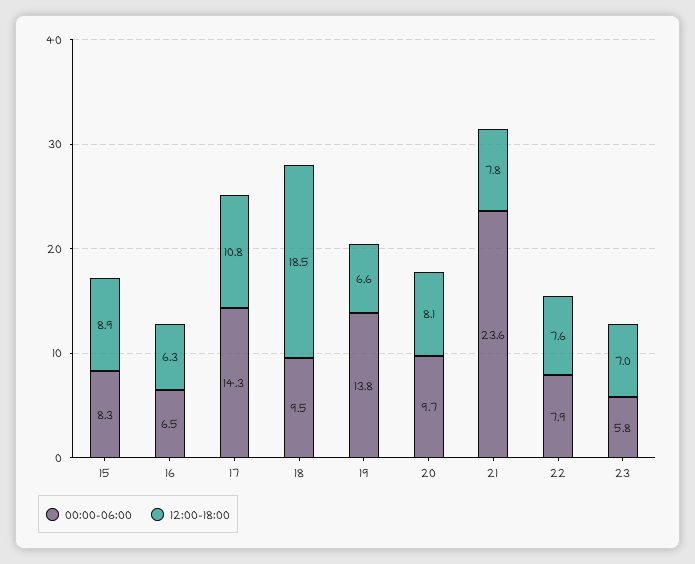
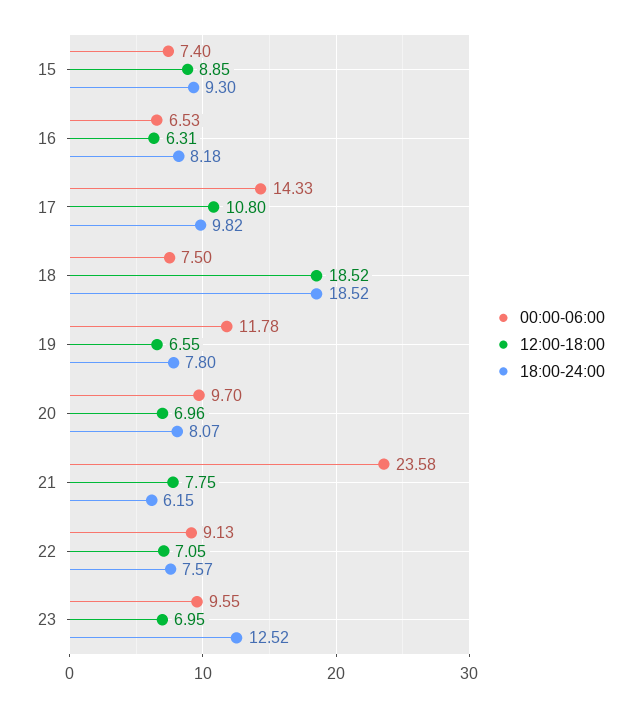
  {
    "00:00-06:00": {
-     "15": 8.3,
+     "15": 7.4,
      "16": 6.53,
      "17": 14.33,
-     "18": 9.5,
+     "18": 7.5,
-     "19": 13.8,
+     "19": 11.78,
      "20": 9.7,
      "21": 23.58,
-     "22": 7.9,
+     "22": 9.13,
-     "23": 5.8
+     "23": 9.55
    },
    "12:00-18:00": {
      "15": 8.85,
      "16": 6.31,
      "17": 10.8,
      "18": 18.52,
      "19": 6.55,
-     "20": 8.1,
+     "20": 6.96,
      "21": 7.75,
-     "22": 7.6,
+     "22": 7.05,
      "23": 6.95
-   }
+   },
+   "18:00-24:00": {
+     "15": 9.3,
+     "16": 8.18,
+     "17": 9.82,
+     "18": 18.52,
+     "19": 7.8,
+     "20": 8.07,
+     "21": 6.15,
+     "22": 7.57,
+     "23": 12.52
+   }
  }

